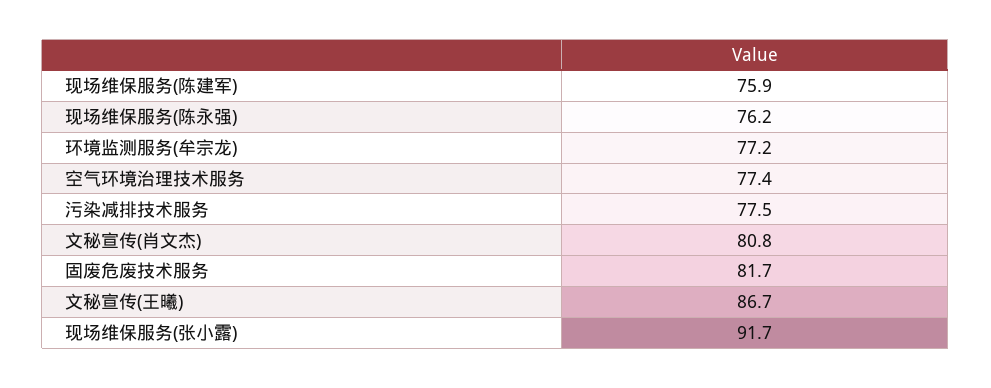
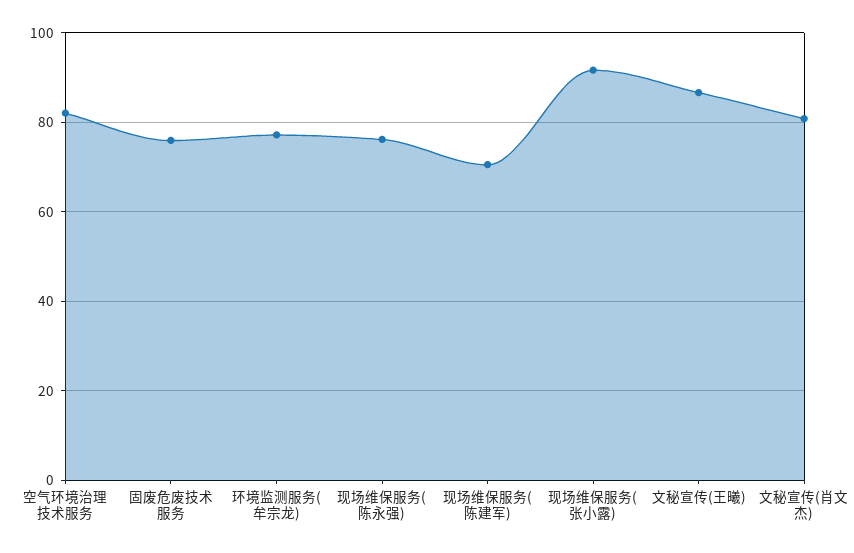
  {
-   "现场维保服务(陈建军)": 75.9,
+   "现场维保服务(陈建军)": 70,
    "现场维保服务(陈永强)": 76.2,
    "环境监测服务(牟宗龙)": 77.2,
-   "空气环境治理技术服务": 77.4,
+   "空气环境治理技术服务": 82,
-   "污染减排技术服务": 77.5,
    "文秘宣传(肖文杰)": 80.8,
-   "固废危废技术服务": 81.7,
+   "固废危废技术服务": 76,
    "文秘宣传(王曦)": 86.7,
    "现场维保服务(张小露)": 91.7
  }

